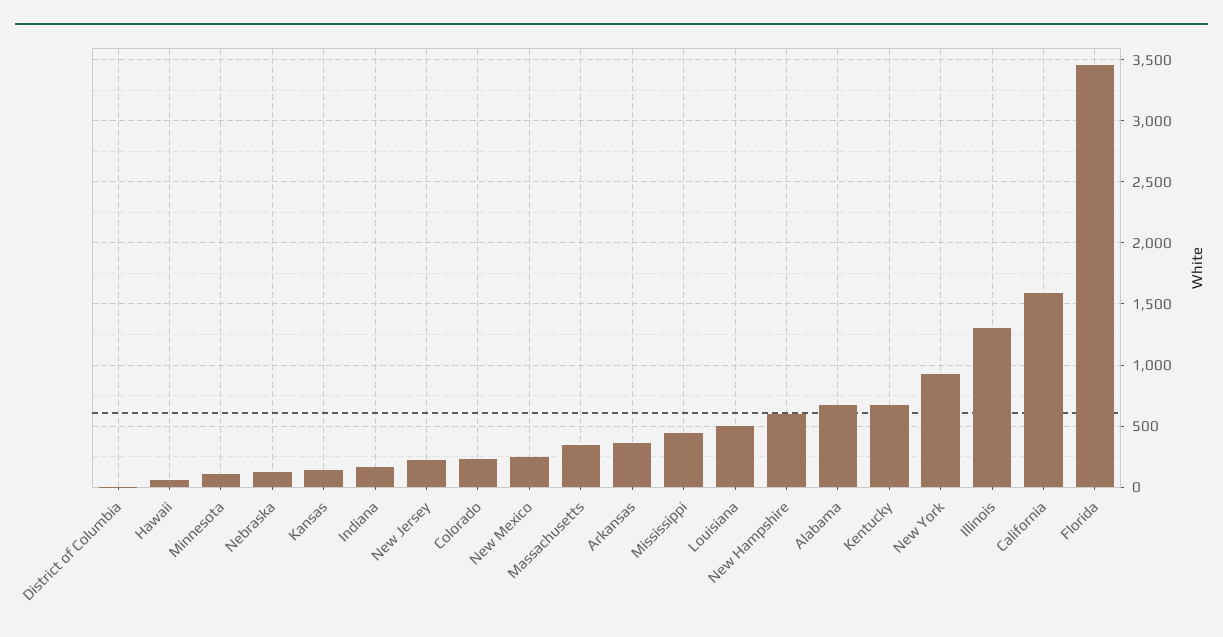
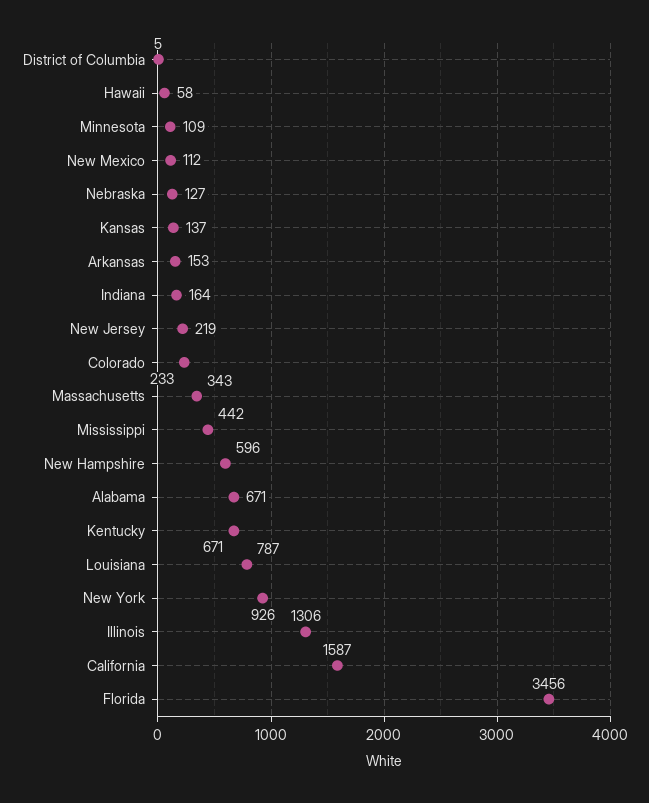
  {
    "District of Columbia": 5,
    "Hawaii": 58,
    "Minnesota": 109,
    "Nebraska": 127,
    "Kansas": 137,
    "Indiana": 164,
    "New Jersey": 219,
    "Colorado": 233,
-   "New Mexico": 250,
+   "New Mexico": 112,
    "Massachusetts": 343,
-   "Arkansas": 350,
+   "Arkansas": 153,
    "Mississippi": 442,
-   "Louisiana": 500,
+   "Louisiana": 787,
    "New Hampshire": 596,
    "Alabama": 671,
    "Kentucky": 671,
    "New York": 926,
    "Illinois": 1306,
    "California": 1587,
    "Florida": 3456
  }

